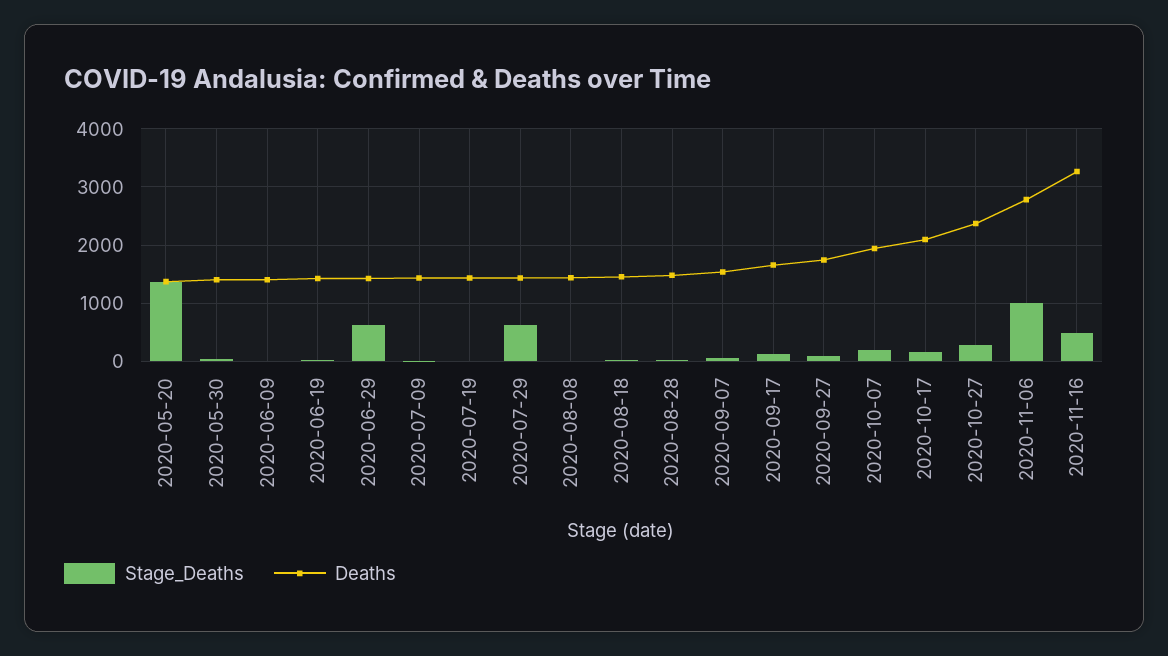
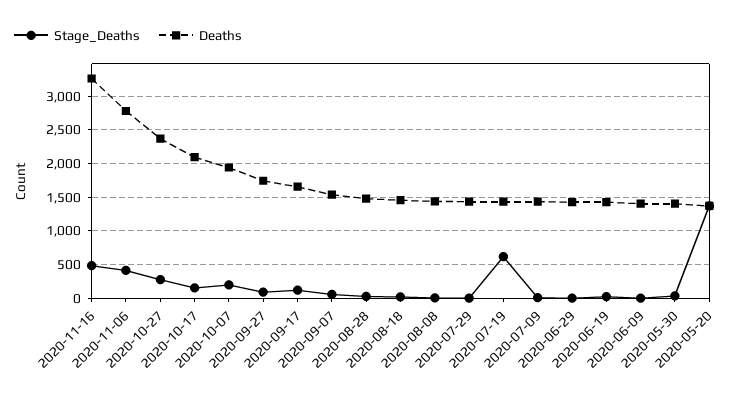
  {
    "Stage_Deaths": {
      "2020-05-20": 1400,
      "2020-05-30": 0,
      "2020-06-09": 0,
      "2020-06-19": 0,
-     "2020-06-29": 600,
+     "2020-06-29": 0,
      "2020-07-09": 0,
-     "2020-07-19": 0,
+     "2020-07-19": 600,
-     "2020-07-29": 600,
+     "2020-07-29": 0,
      "2020-08-08": 0,
      "2020-08-18": 0,
      "2020-08-28": 0,
      "2020-09-07": 100,
      "2020-09-17": 100,
      "2020-09-27": 100,
      "2020-10-07": 200,
      "2020-10-17": 200,
      "2020-10-27": 300,
-     "2020-11-06": 1000,
+     "2020-11-06": 400,
      "2020-11-16": 500
    },
    "Deaths": {
      "2020-05-20": 1400,
      "2020-05-30": 1400,
      "2020-06-09": 1400,
      "2020-06-19": 1400,
      "2020-06-29": 1400,
      "2020-07-09": 1400,
      "2020-07-19": 1400,
      "2020-07-29": 1400,
      "2020-08-08": 1400,
      "2020-08-18": 1500,
      "2020-08-28": 1500,
      "2020-09-07": 1500,
      "2020-09-17": 1700,
      "2020-09-27": 1700,
      "2020-10-07": 1900,
      "2020-10-17": 2100,
      "2020-10-27": 2400,
      "2020-11-06": 2800,
      "2020-11-16": 3300
    }
  }

